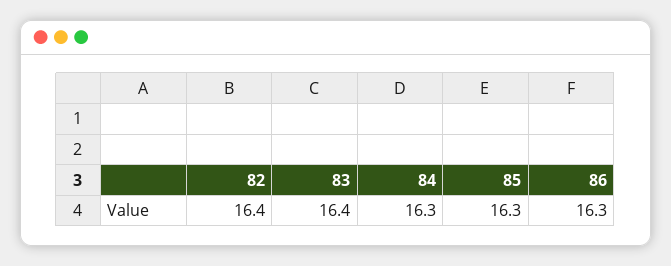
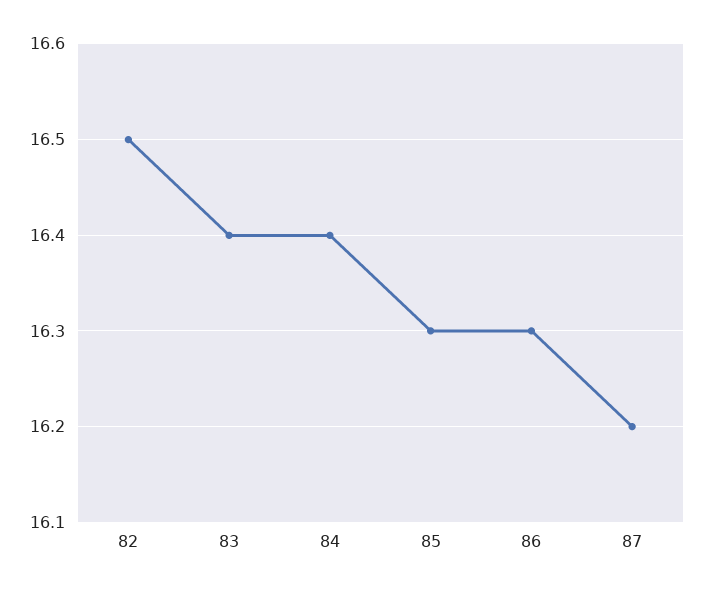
  {
-   "82": 16.4,
+   "82": 16.5,
    "83": 16.4,
-   "84": 16.3,
+   "84": 16.4,
    "85": 16.3,
-   "86": 16.3
+   "86": 16.3,
+   "87": 16.2
  }

